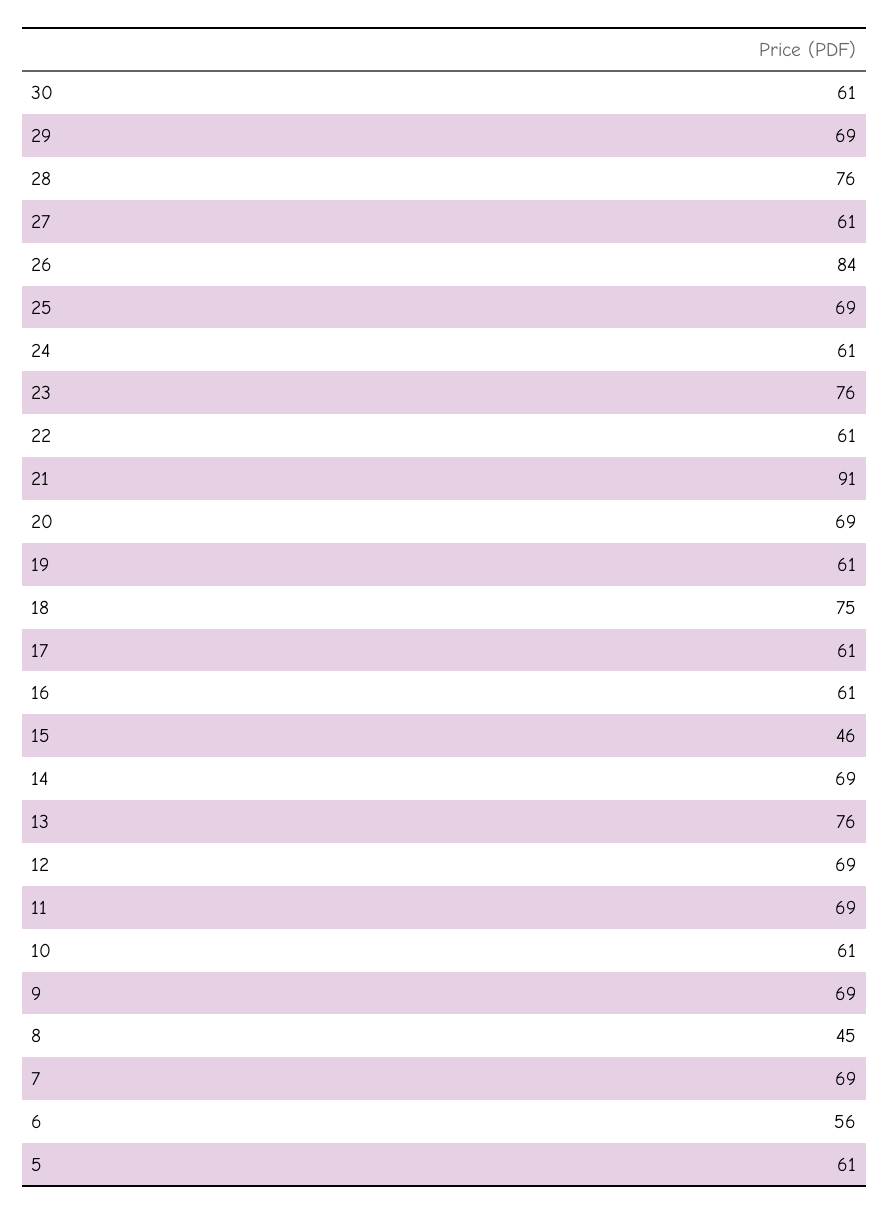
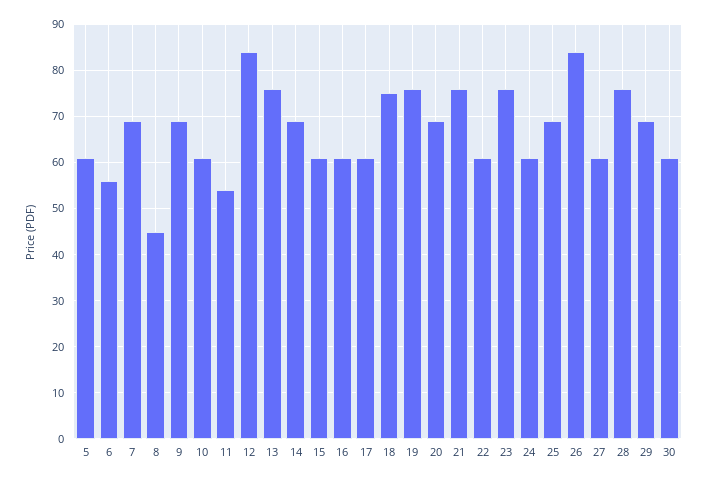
  {
    "30": 61,
    "29": 69,
    "28": 76,
    "27": 61,
    "26": 84,
    "25": 69,
    "24": 61,
    "23": 76,
    "22": 61,
-   "21": 91,
+   "21": 75,
    "20": 69,
-   "19": 61,
+   "19": 75,
    "18": 75,
    "17": 61,
    "16": 61,
-   "15": 46,
+   "15": 60,
    "14": 69,
    "13": 76,
-   "12": 69,
+   "12": 85,
-   "11": 69,
+   "11": 55,
    "10": 61,
    "9": 69,
    "8": 45,
    "7": 69,
    "6": 56,
    "5": 61
  }

